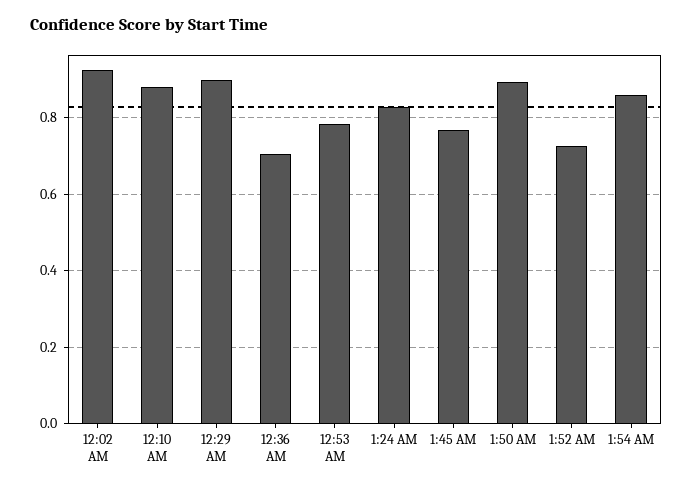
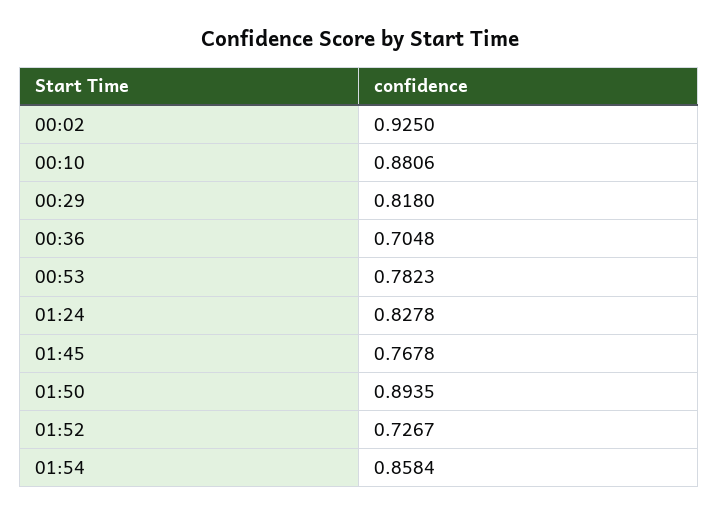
  {
    "12:02 AM": 0.925,
    "12:10 AM": 0.8806,
-   "12:29 AM": 0.9,
+   "12:29 AM": 0.818,
    "12:36 AM": 0.7048,
    "12:53 AM": 0.7823,
    "1:24 AM": 0.8278,
    "1:45 AM": 0.7678,
    "1:50 AM": 0.8935,
    "1:52 AM": 0.7267,
    "1:54 AM": 0.8584
  }

